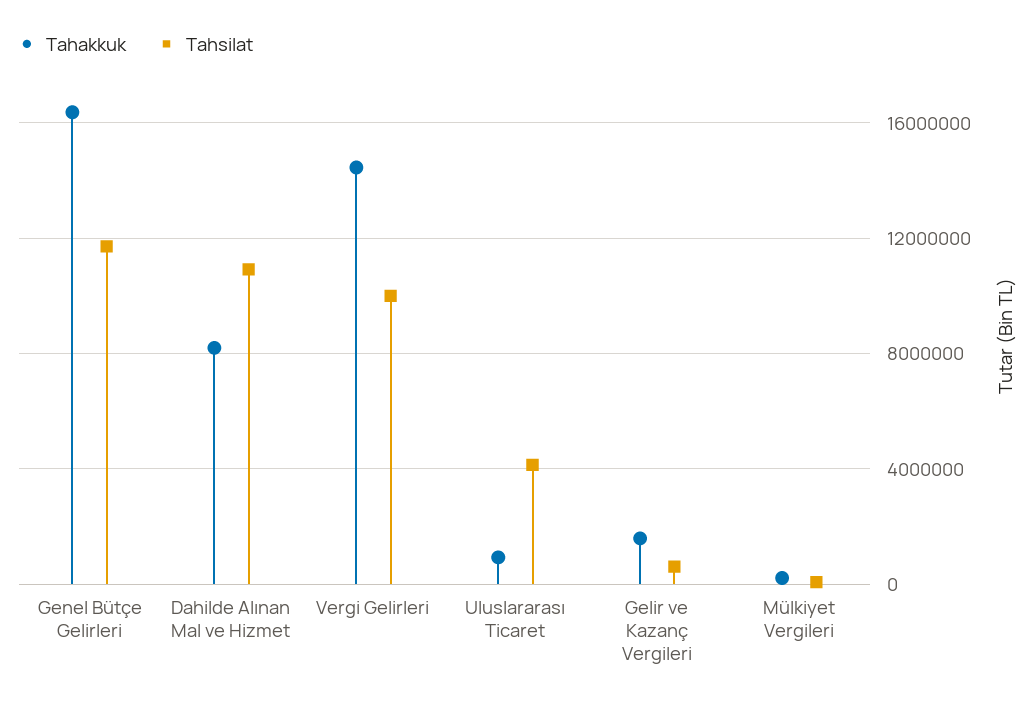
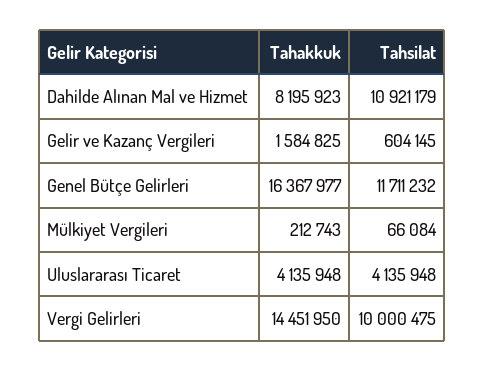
  {
    "Tahakkuk": {
      "Genel Bütçe Gelirleri": 16367977,
      "Dahilde Alınan Mal ve Hizmet": 8195923,
      "Vergi Gelirleri": 14451950,
-     "Uluslararası Ticaret": 1000000,
+     "Uluslararası Ticaret": 4135948,
      "Gelir ve Kazanç Vergileri": 1584825,
      "Mülkiyet Vergileri": 212743
    },
    "Tahsilat": {
      "Genel Bütçe Gelirleri": 11711232,
      "Dahilde Alınan Mal ve Hizmet": 10921179,
      "Vergi Gelirleri": 10000475,
      "Uluslararası Ticaret": 4135948,
      "Gelir ve Kazanç Vergileri": 604145,
      "Mülkiyet Vergileri": 66084
    }
  }

